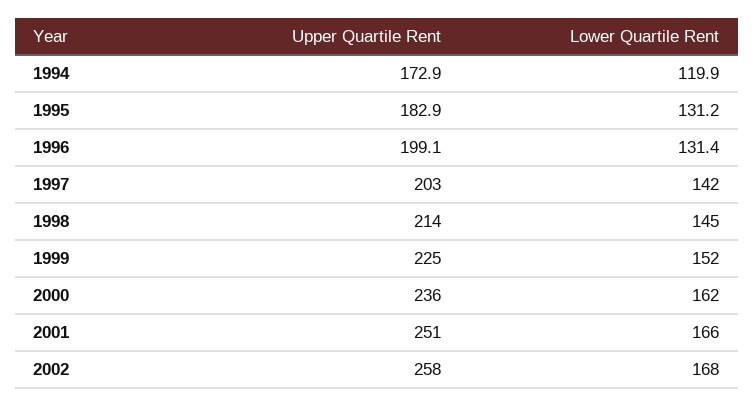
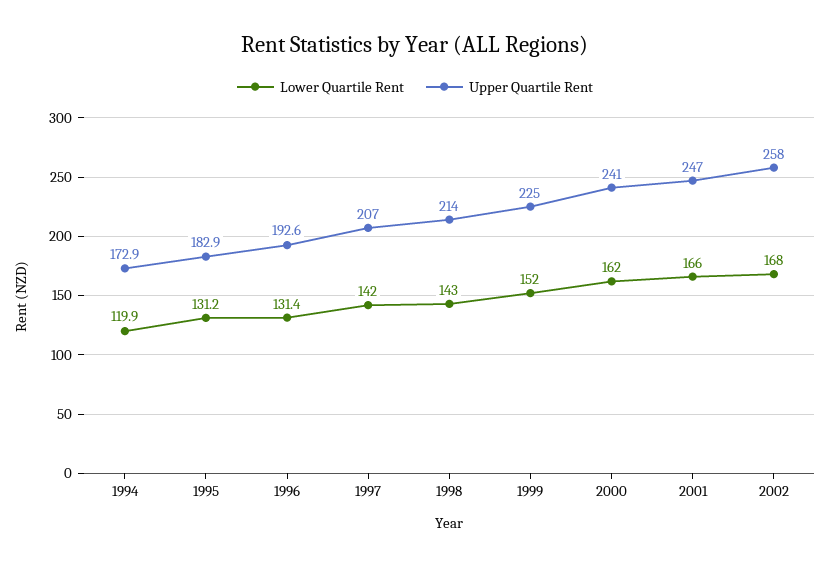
  {
    "Upper Quartile Rent": {
      "1994": 172.9,
      "1995": 182.9,
-     "1996": 199.1,
+     "1996": 192.6,
-     "1997": 203,
+     "1997": 207,
      "1998": 214,
      "1999": 225,
-     "2000": 236,
+     "2000": 241,
-     "2001": 251,
+     "2001": 247,
      "2002": 258
    },
    "Lower Quartile Rent": {
      "1994": 119.9,
      "1995": 131.2,
      "1996": 131.4,
      "1997": 142,
-     "1998": 145,
+     "1998": 143,
      "1999": 152,
      "2000": 162,
      "2001": 166,
      "2002": 168
    }
  }

